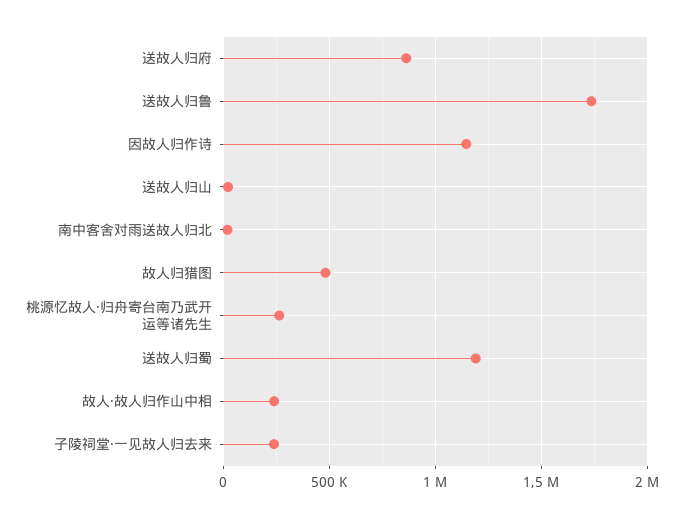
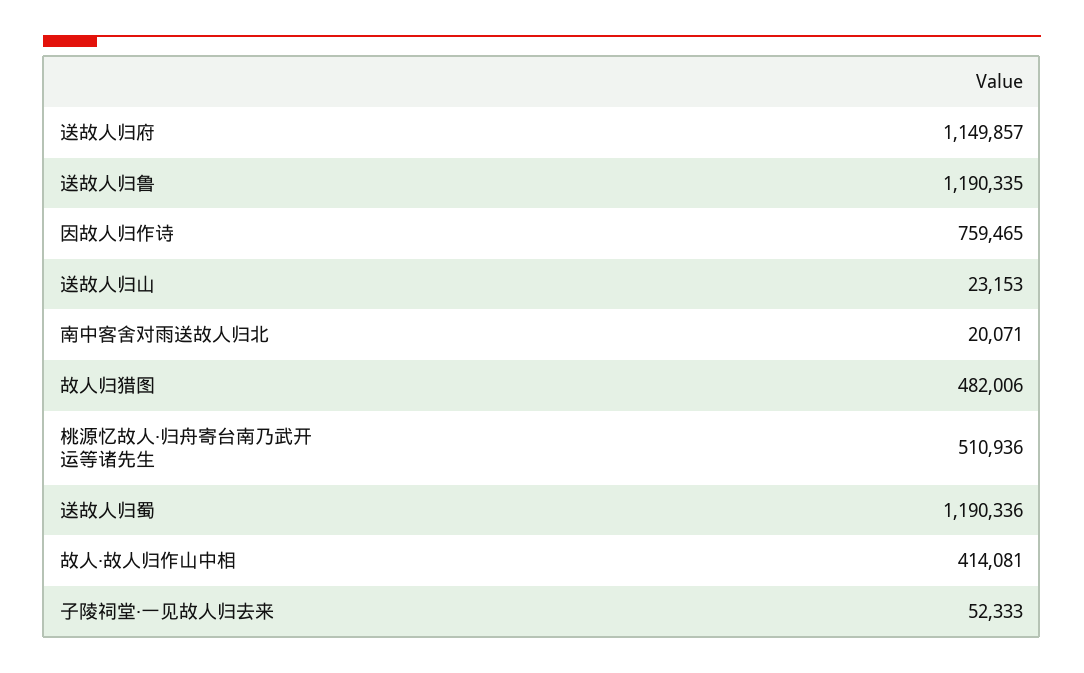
  {
-   "送故人归府": 850000,
+   "送故人归府": 1149857,
-   "送故人归鲁": 1750000,
+   "送故人归鲁": 1190335,
-   "因故人归作诗": 1150000,
+   "因故人归作诗": 759465,
    "送故人归山": 23153,
    "南中客舍对雨送故人归北": 20071,
    "故人归猎图": 482006,
-   "桃源忆故人·归舟寄台南乃武开运等诸先生": 250000,
+   "桃源忆故人·归舟寄台南乃武开运等诸先生": 510936,
    "送故人归蜀": 1190336,
-   "故人·故人归作山中相": 250000,
+   "故人·故人归作山中相": 414081,
-   "子陵祠堂·一见故人归去来": 250000
+   "子陵祠堂·一见故人归去来": 52333
  }

